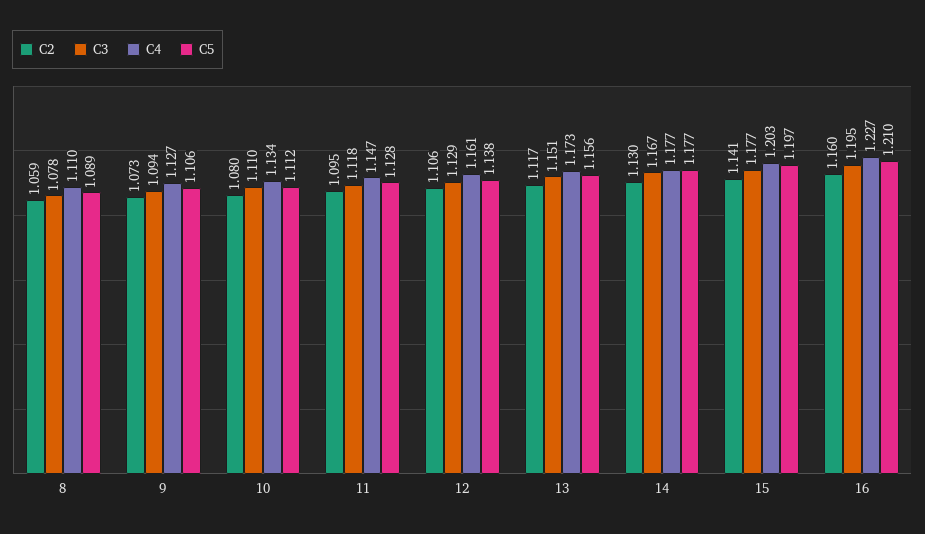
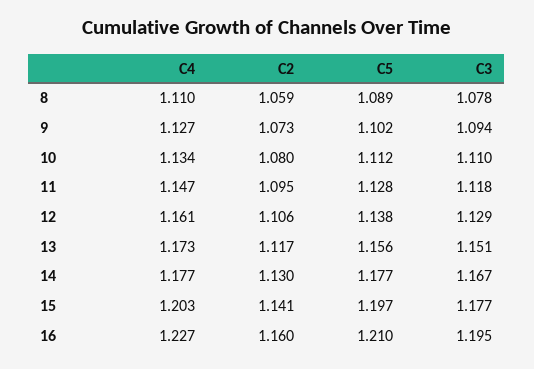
  {
    "C2": {
      "8": 1.059,
      "9": 1.073,
      "10": 1.08,
      "11": 1.095,
      "12": 1.106,
      "13": 1.117,
      "14": 1.13,
      "15": 1.141,
      "16": 1.16
    },
    "C3": {
      "8": 1.078,
      "9": 1.094,
      "10": 1.11,
      "11": 1.118,
      "12": 1.129,
      "13": 1.151,
      "14": 1.167,
      "15": 1.177,
      "16": 1.195
    },
    "C4": {
      "8": 1.11,
      "9": 1.127,
      "10": 1.134,
      "11": 1.147,
      "12": 1.161,
      "13": 1.173,
      "14": 1.177,
      "15": 1.203,
      "16": 1.227
    },
    "C5": {
      "8": 1.089,
-     "9": 1.106,
+     "9": 1.102,
      "10": 1.112,
      "11": 1.128,
      "12": 1.138,
      "13": 1.156,
      "14": 1.177,
      "15": 1.197,
      "16": 1.21
    }
  }

